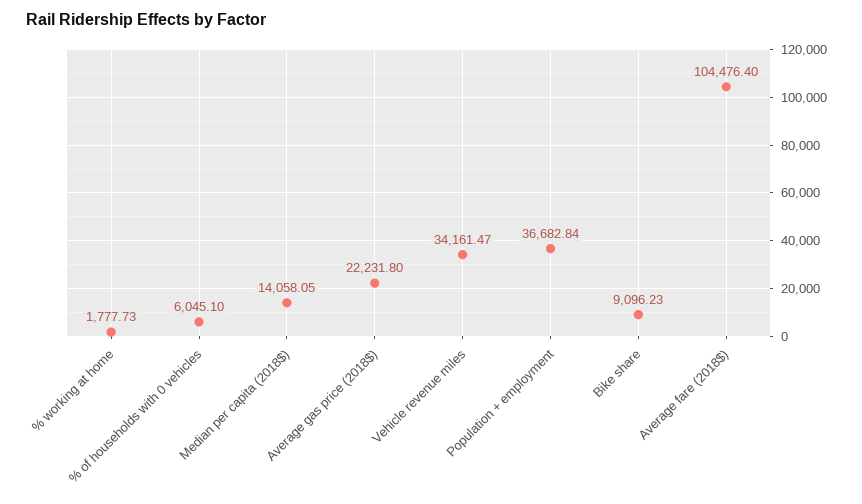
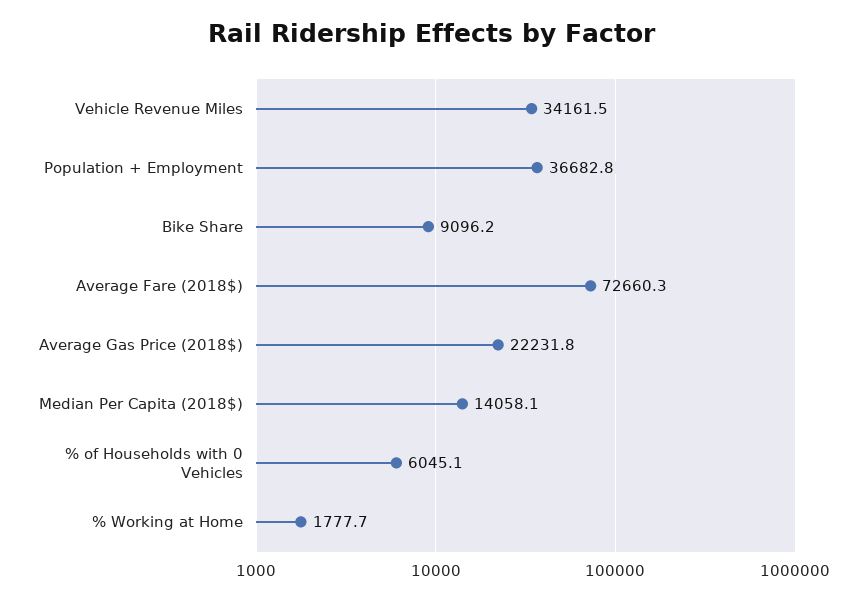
  {
    "% working at home": 1777.73,
    "% of households with 0 vehicles": 6045.1,
    "Median per capita (2018$)": 14058.05,
    "Average gas price (2018$)": 22231.8,
    "Vehicle revenue miles": 34161.47,
    "Population + employment": 36682.84,
    "Bike share": 9096.23,
-   "Average fare (2018$)": 104476.4
+   "Average fare (2018$)": 72660.3
  }

